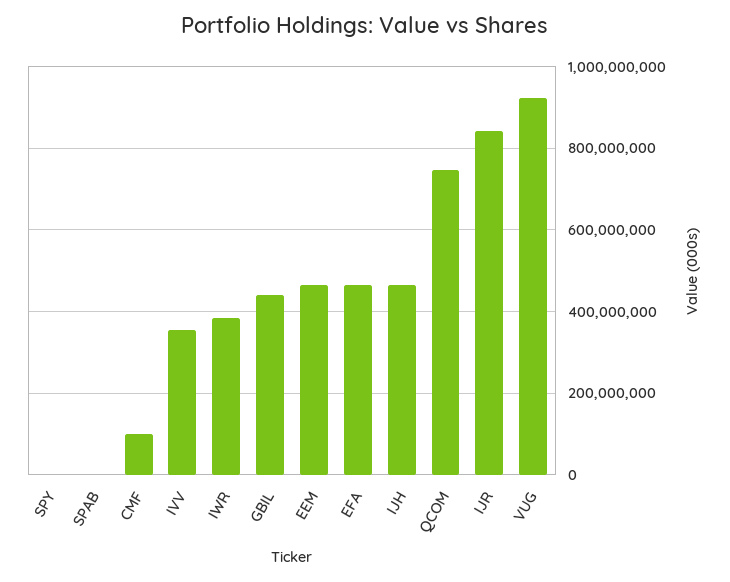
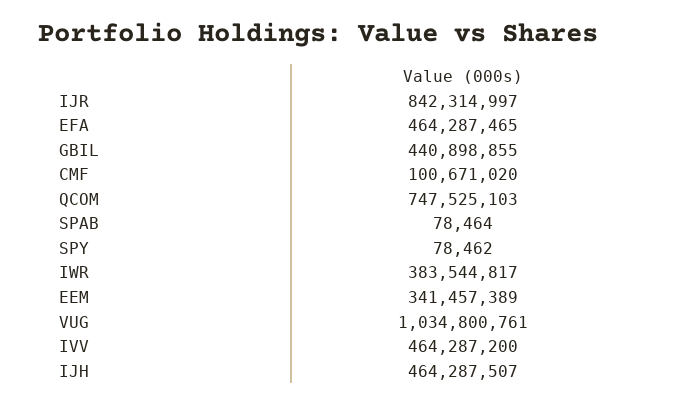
  {
    "SPY": 78462,
    "SPAB": 78464,
    "CMF": 100671020,
-   "IVV": 360000000,
+   "IVV": 464287200,
    "IWR": 383544817,
    "GBIL": 440898855,
-   "EEM": 460000000,
+   "EEM": 341457389,
    "EFA": 464287465,
    "IJH": 464287507,
    "QCOM": 747525103,
    "IJR": 842314997,
-   "VUG": 920000000
+   "VUG": 1034800761
  }

